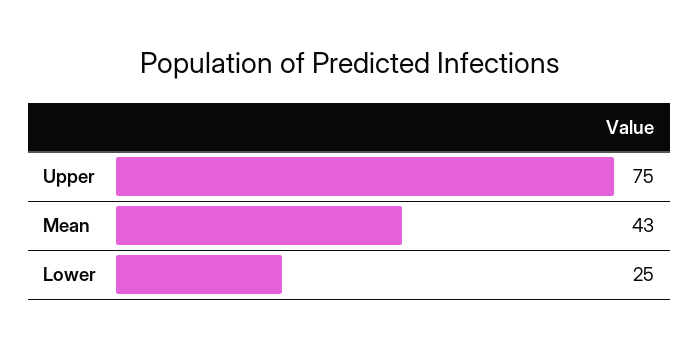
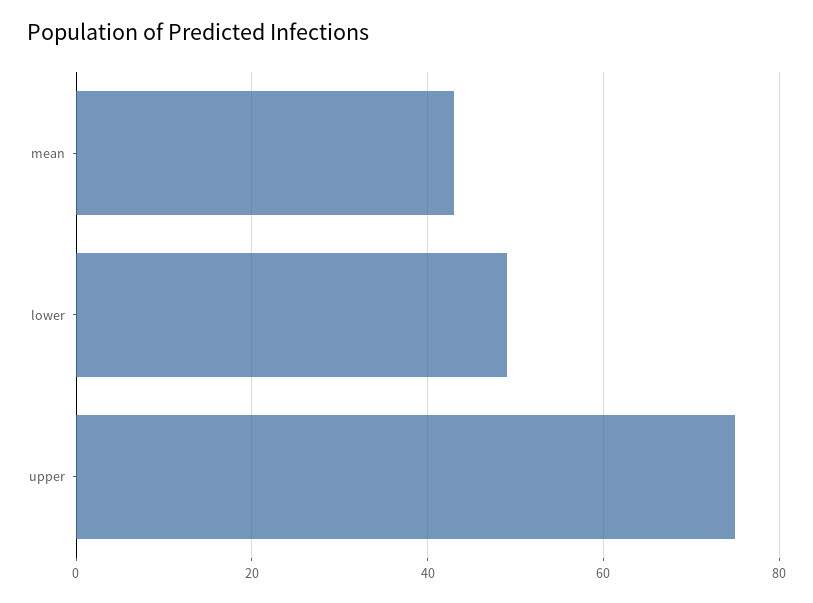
  {
    "Upper": 75,
    "Mean": 43,
-   "Lower": 25
+   "Lower": 50
  }

